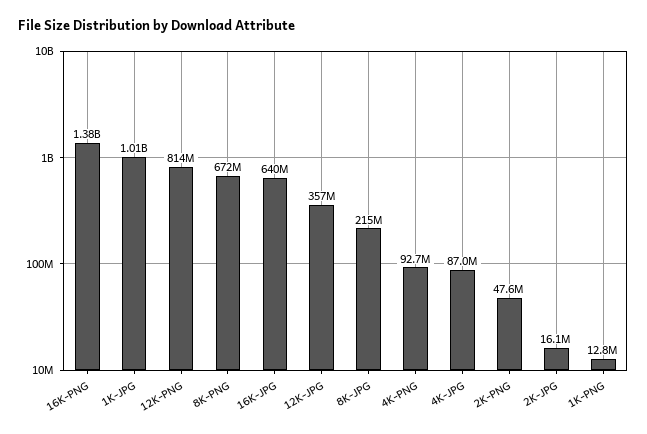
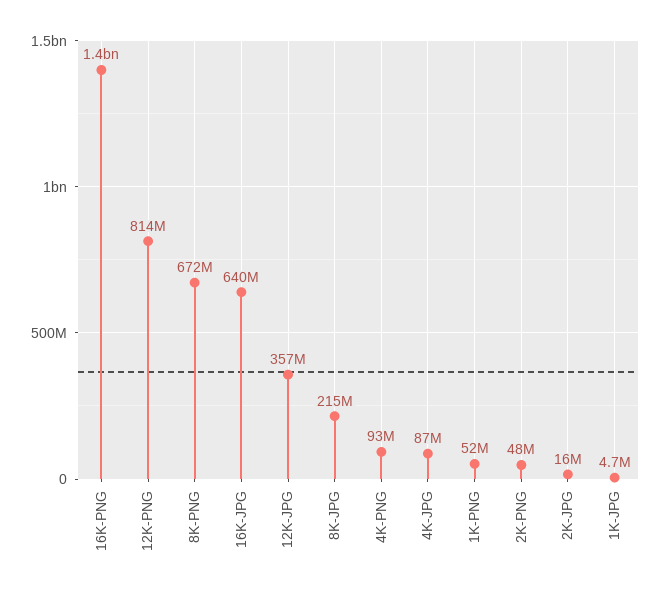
  {
    "16K-PNG": 1380000000,
-   "1K-JPG": 1010000000,
+   "1K-JPG": 4700000,
    "12K-PNG": 814000000,
    "8K-PNG": 672000000,
    "16K-JPG": 640000000,
    "12K-JPG": 357000000,
    "8K-JPG": 215000000,
    "4K-PNG": 92700000,
    "4K-JPG": 87000000,
    "2K-PNG": 47600000,
    "2K-JPG": 16100000,
-   "1K-PNG": 12800000
+   "1K-PNG": 52000000
  }

